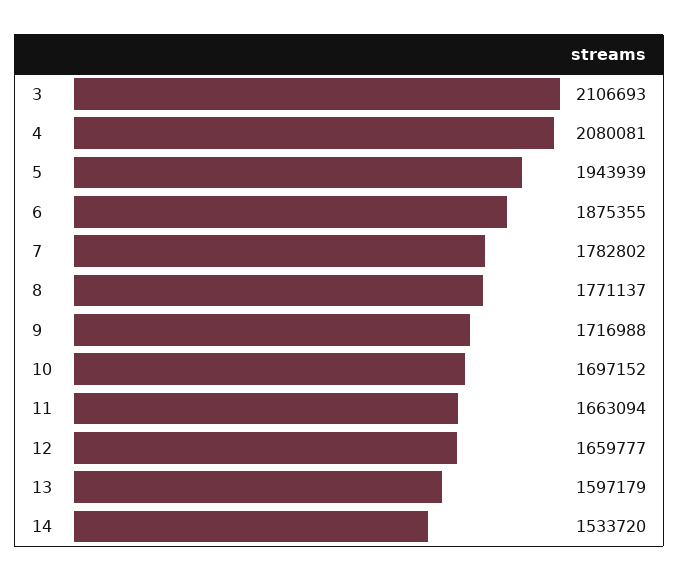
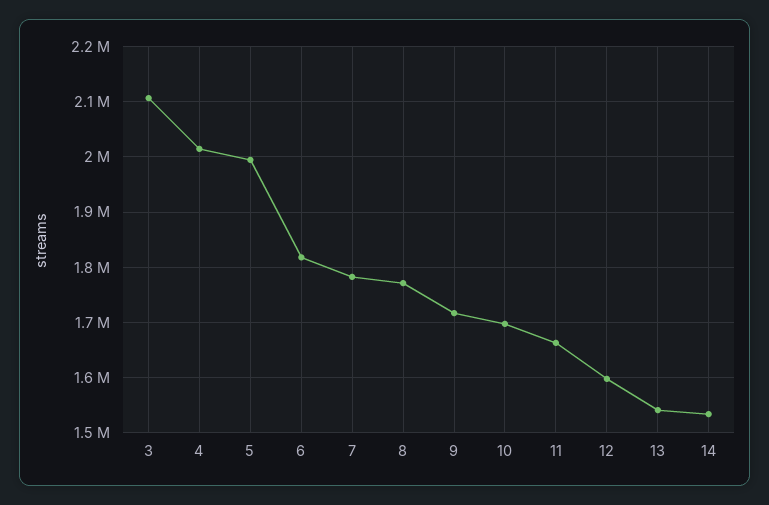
  {
    "3": 2106693,
-   "4": 2080081,
+   "4": 2020000,
-   "5": 1943939,
+   "5": 2000000,
-   "6": 1875355,
+   "6": 1820000,
    "7": 1782802,
    "8": 1771137,
    "9": 1716988,
    "10": 1697152,
    "11": 1663094,
-   "12": 1659777,
+   "12": 1600000,
-   "13": 1597179,
+   "13": 1540000,
    "14": 1533720
  }

